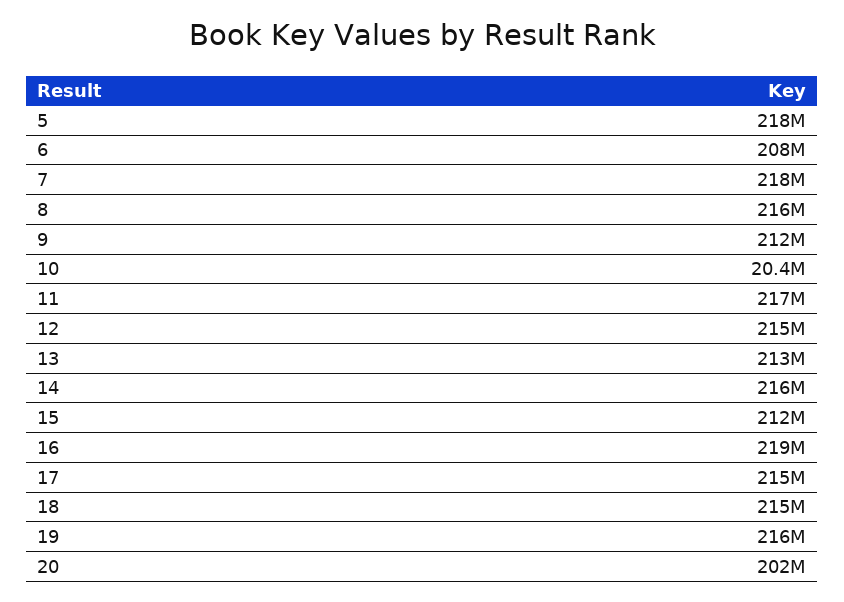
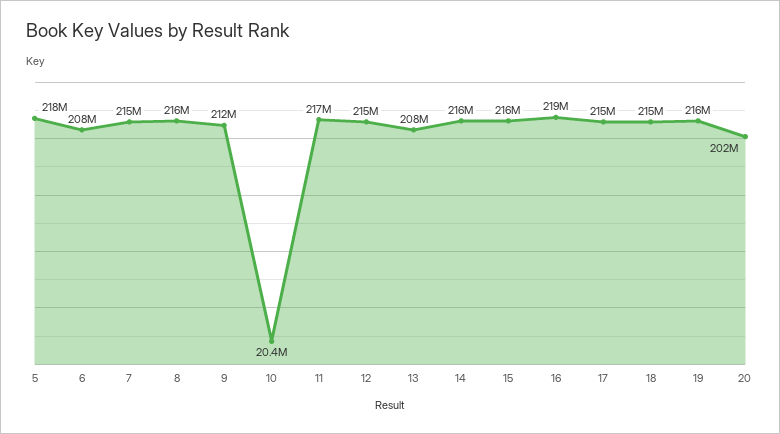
  {
    "5": 218000000,
    "6": 208000000,
-   "7": 218000000,
+   "7": 215000000,
    "8": 216000000,
    "9": 212000000,
    "10": 20400000,
    "11": 217000000,
    "12": 215000000,
-   "13": 213000000,
+   "13": 208000000,
    "14": 216000000,
-   "15": 212000000,
+   "15": 216000000,
    "16": 219000000,
    "17": 215000000,
    "18": 215000000,
    "19": 216000000,
    "20": 202000000
  }

